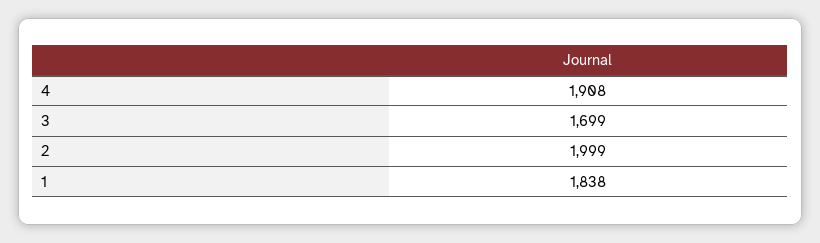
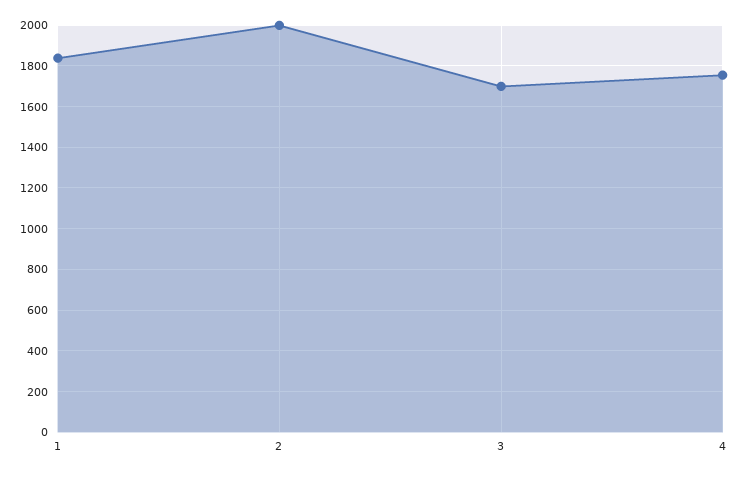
  {
-   "4": 1908,
+   "4": 1750,
    "3": 1699,
    "2": 1999,
    "1": 1838
  }

